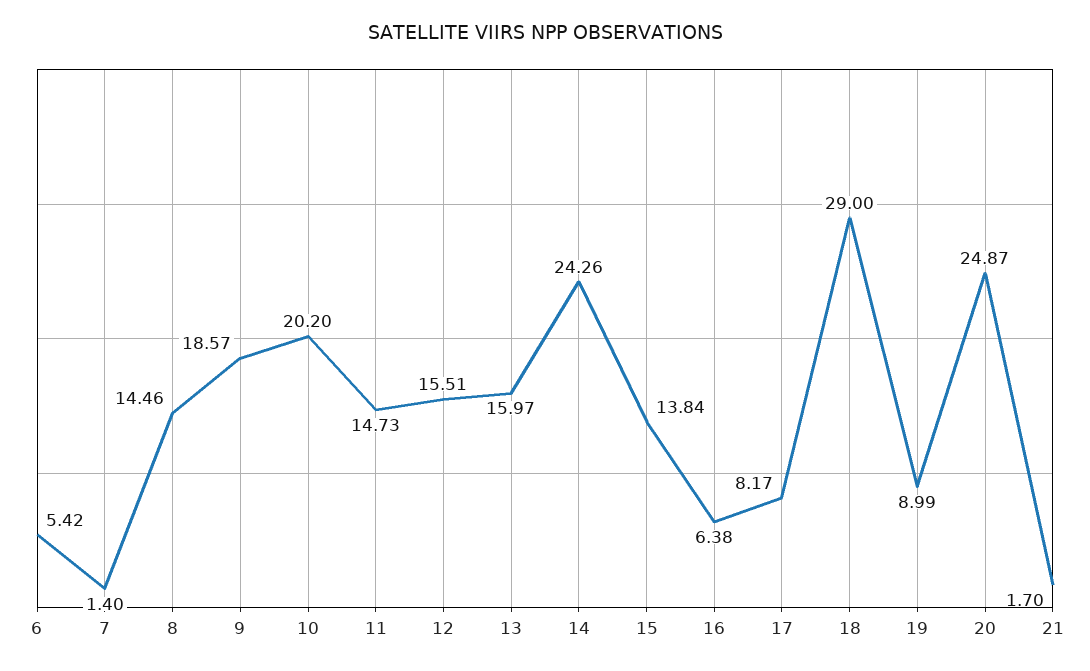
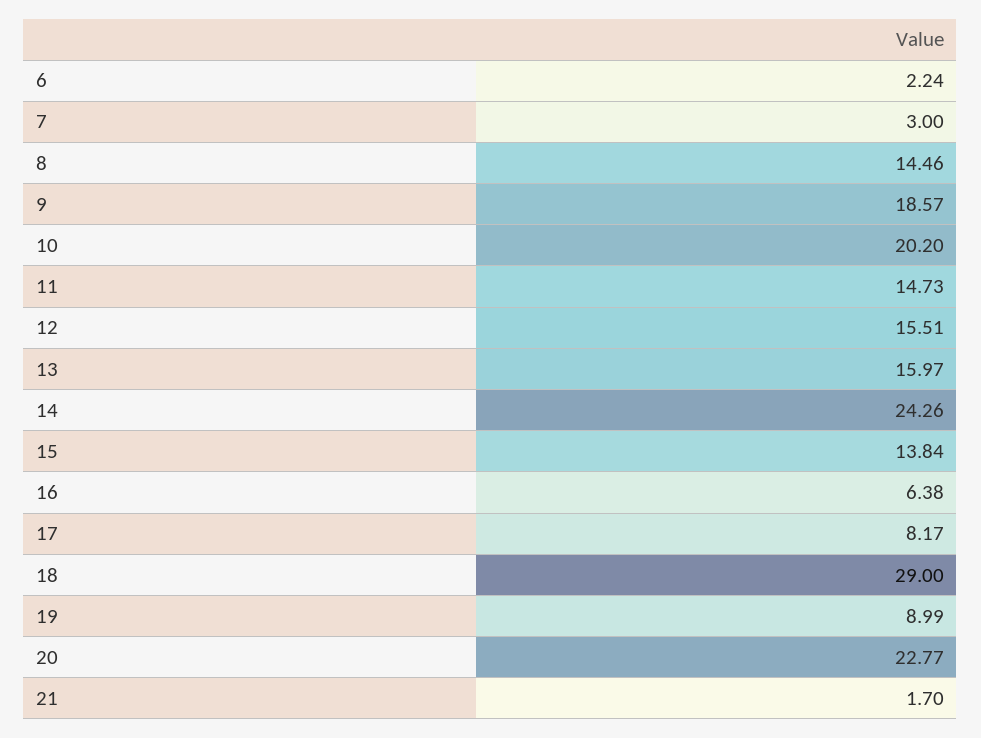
  {
-   "6": 5.42,
+   "6": 2.24,
-   "7": 1.4,
+   "7": 3,
    "8": 14.46,
    "9": 18.57,
    "10": 20.2,
    "11": 14.73,
    "12": 15.51,
    "13": 15.97,
    "14": 24.26,
    "15": 13.84,
    "16": 6.38,
    "17": 8.17,
    "18": 29,
    "19": 8.99,
-   "20": 24.87,
+   "20": 22.77,
    "21": 1.7
  }

